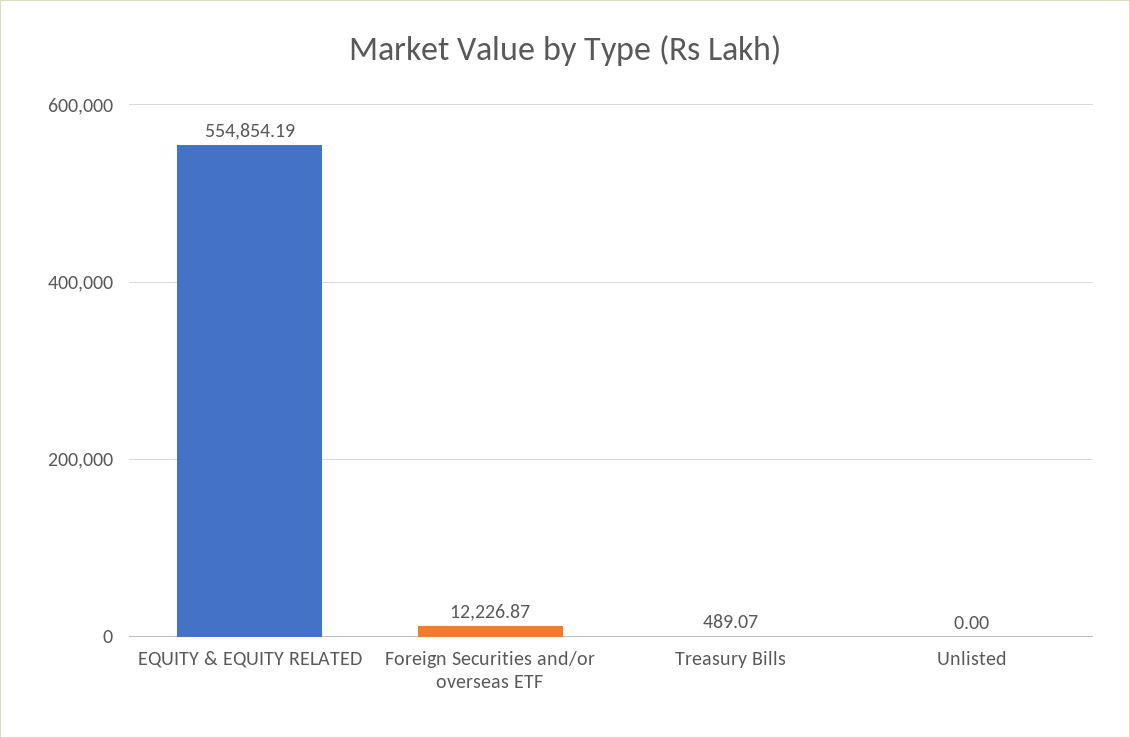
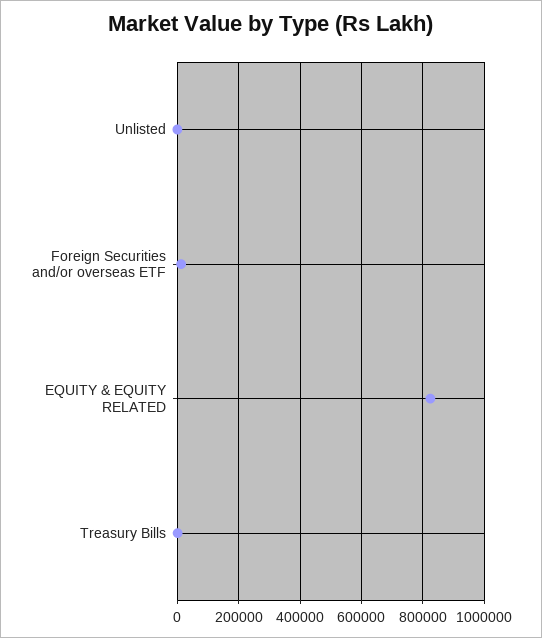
  {
-   "EQUITY & EQUITY RELATED": 554854.19,
+   "EQUITY & EQUITY RELATED": 820000,
    "Foreign Securities and/or overseas ETF": 12226.87,
    "Treasury Bills": 489.07,
    "Unlisted": 0
  }

